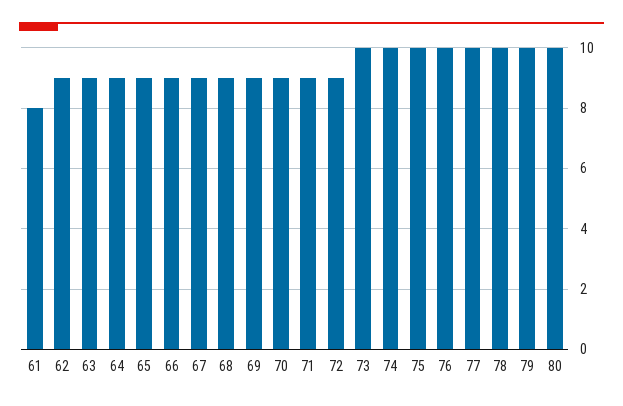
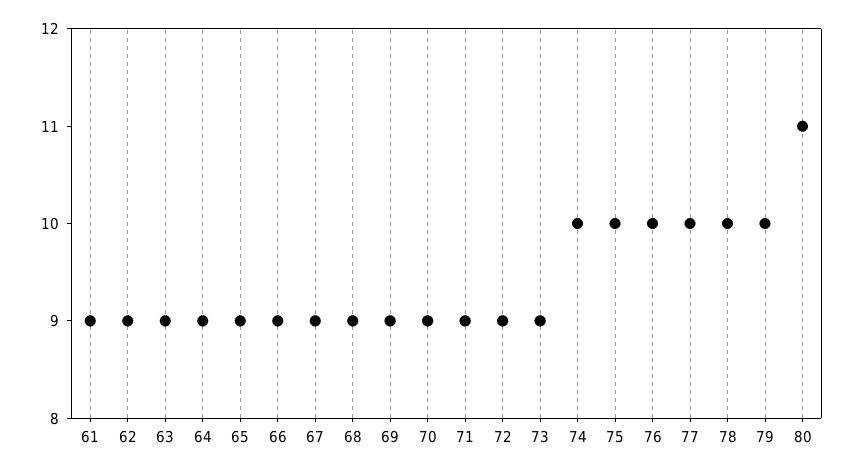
  {
-   "61": 8,
+   "61": 9,
    "62": 9,
    "63": 9,
    "64": 9,
    "65": 9,
    "66": 9,
    "67": 9,
    "68": 9,
    "69": 9,
    "70": 9,
    "71": 9,
    "72": 9,
-   "73": 10,
+   "73": 9,
    "74": 10,
    "75": 10,
    "76": 10,
    "77": 10,
    "78": 10,
    "79": 10,
-   "80": 10
+   "80": 11
  }

